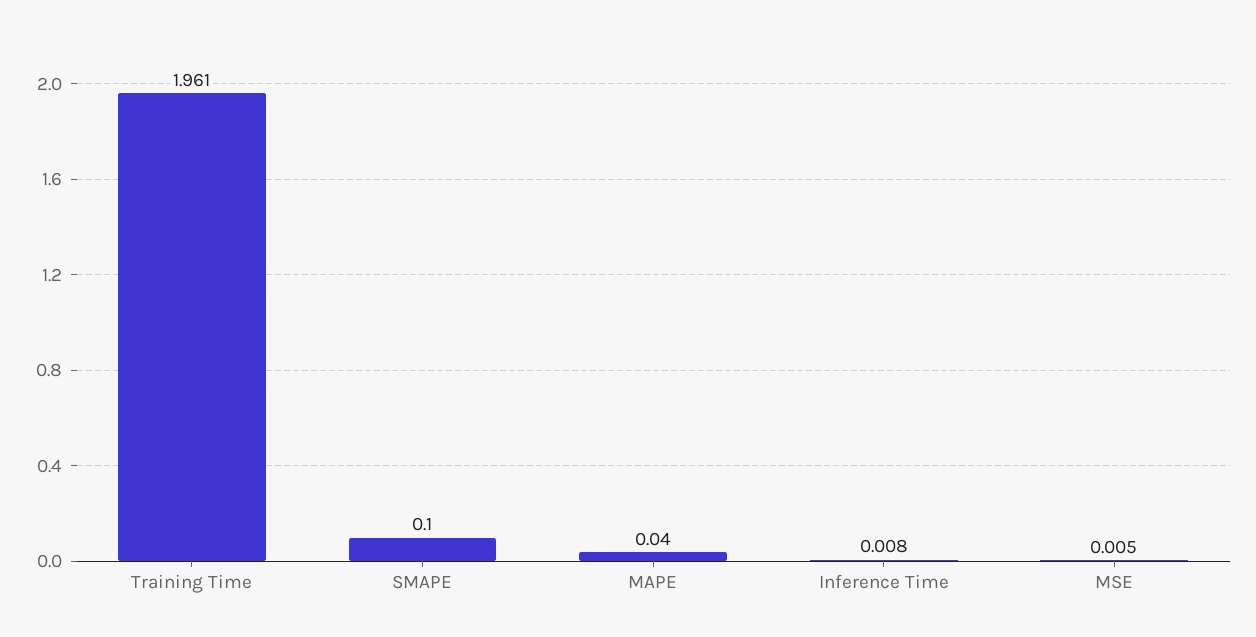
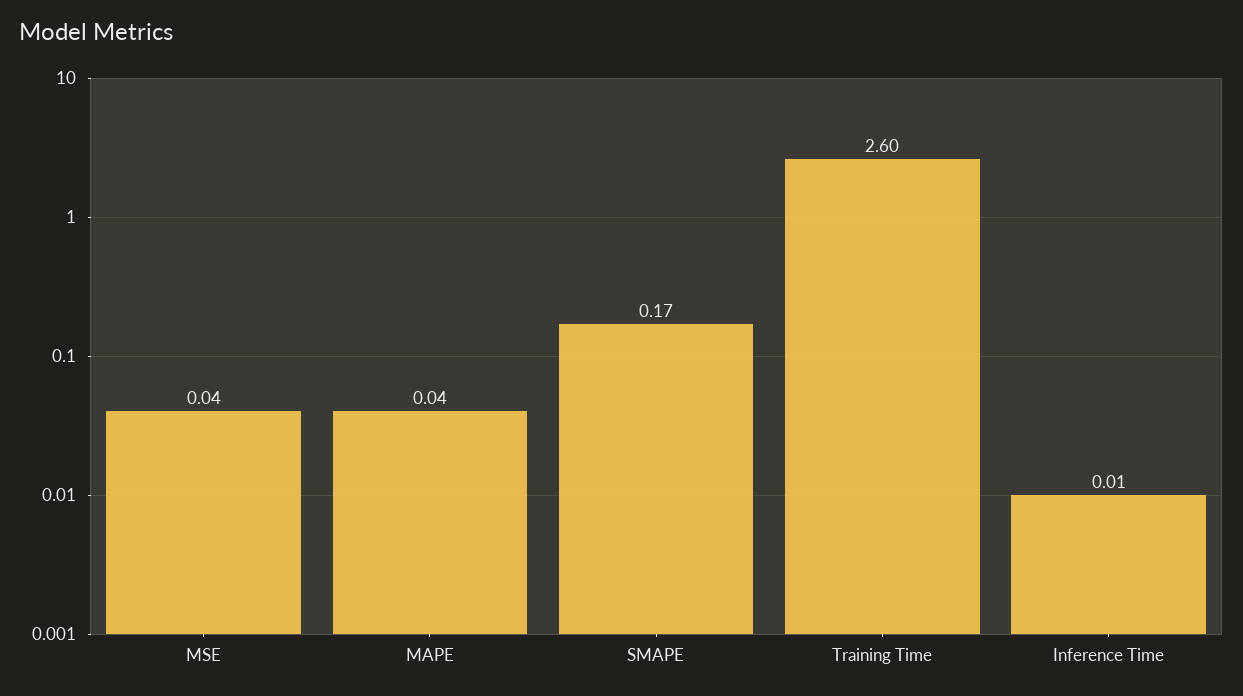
  {
-   "Training Time": 1.961,
+   "Training Time": 2.6,
-   "SMAPE": 0.1,
+   "SMAPE": 0.17,
    "MAPE": 0.04,
    "Inference Time": 0.008,
-   "MSE": 0.005
+   "MSE": 0.04
  }

